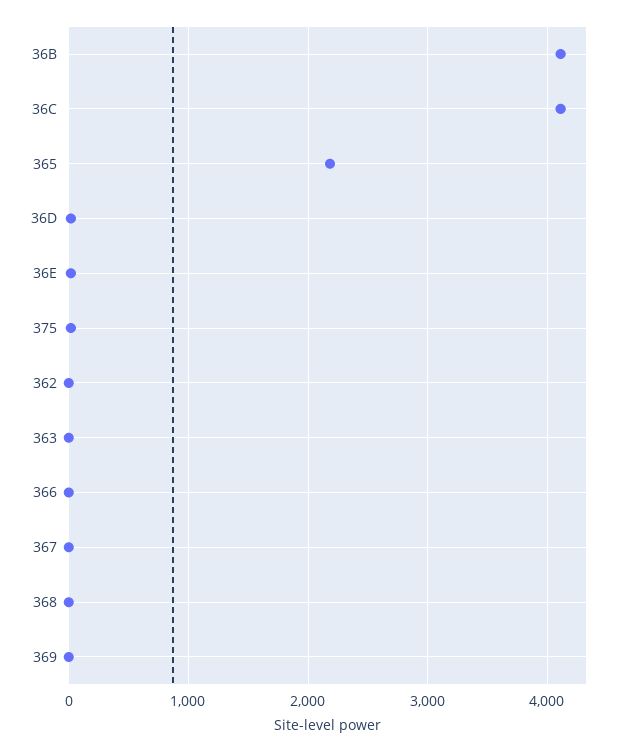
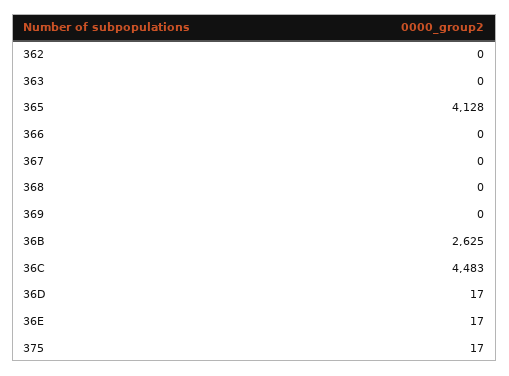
  {
-   "36B": 4100,
+   "36B": 2625,
-   "36C": 4100,
+   "36C": 4483,
-   "365": 2200,
+   "365": 4128,
    "36D": 17,
    "36E": 17,
    "375": 17,
    "362": 0,
    "363": 0,
    "366": 0,
    "367": 0,
    "368": 0,
    "369": 0
  }

